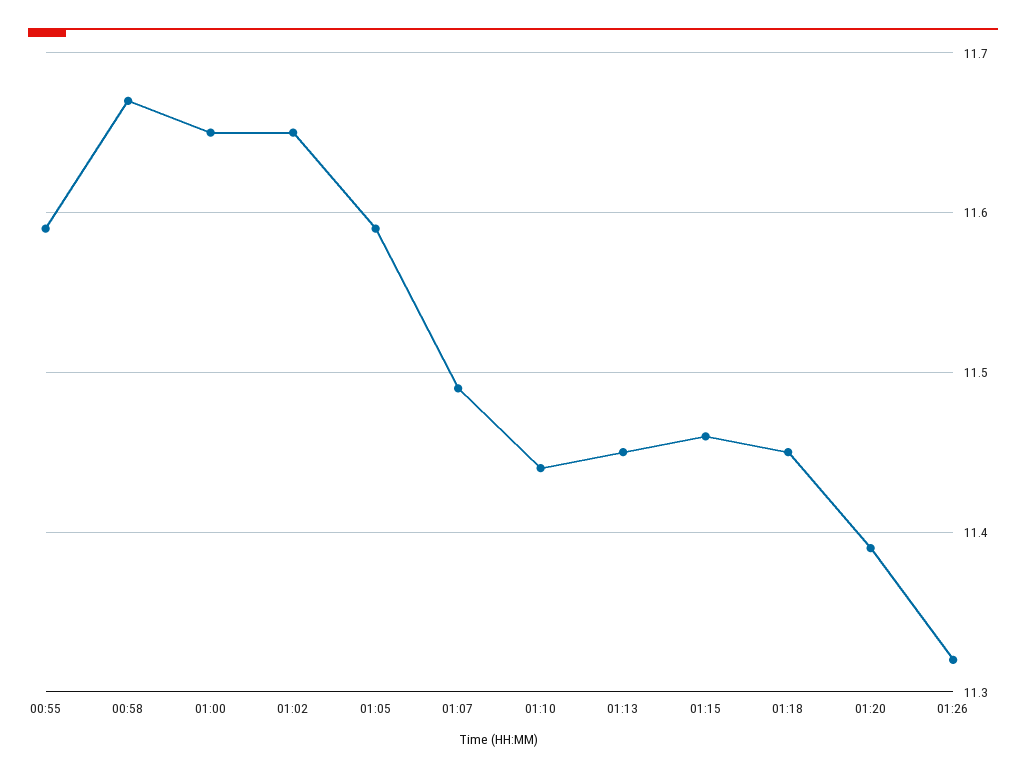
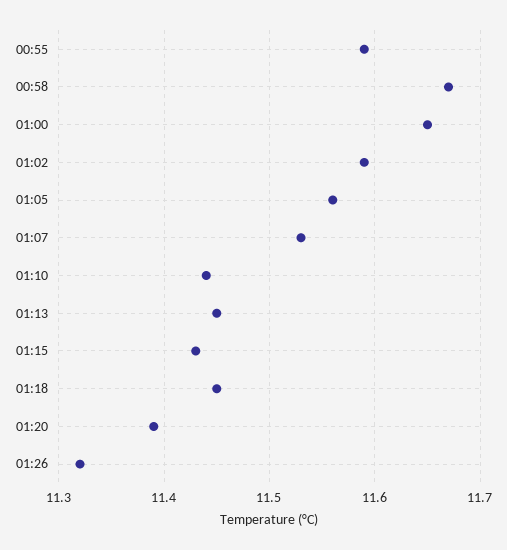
  {
    "00:55": 11.59,
    "00:58": 11.67,
    "01:00": 11.65,
-   "01:02": 11.65,
+   "01:02": 11.59,
-   "01:05": 11.59,
+   "01:05": 11.56,
-   "01:07": 11.49,
+   "01:07": 11.53,
    "01:10": 11.44,
    "01:13": 11.45,
-   "01:15": 11.46,
+   "01:15": 11.43,
    "01:18": 11.45,
    "01:20": 11.39,
    "01:26": 11.32
  }

